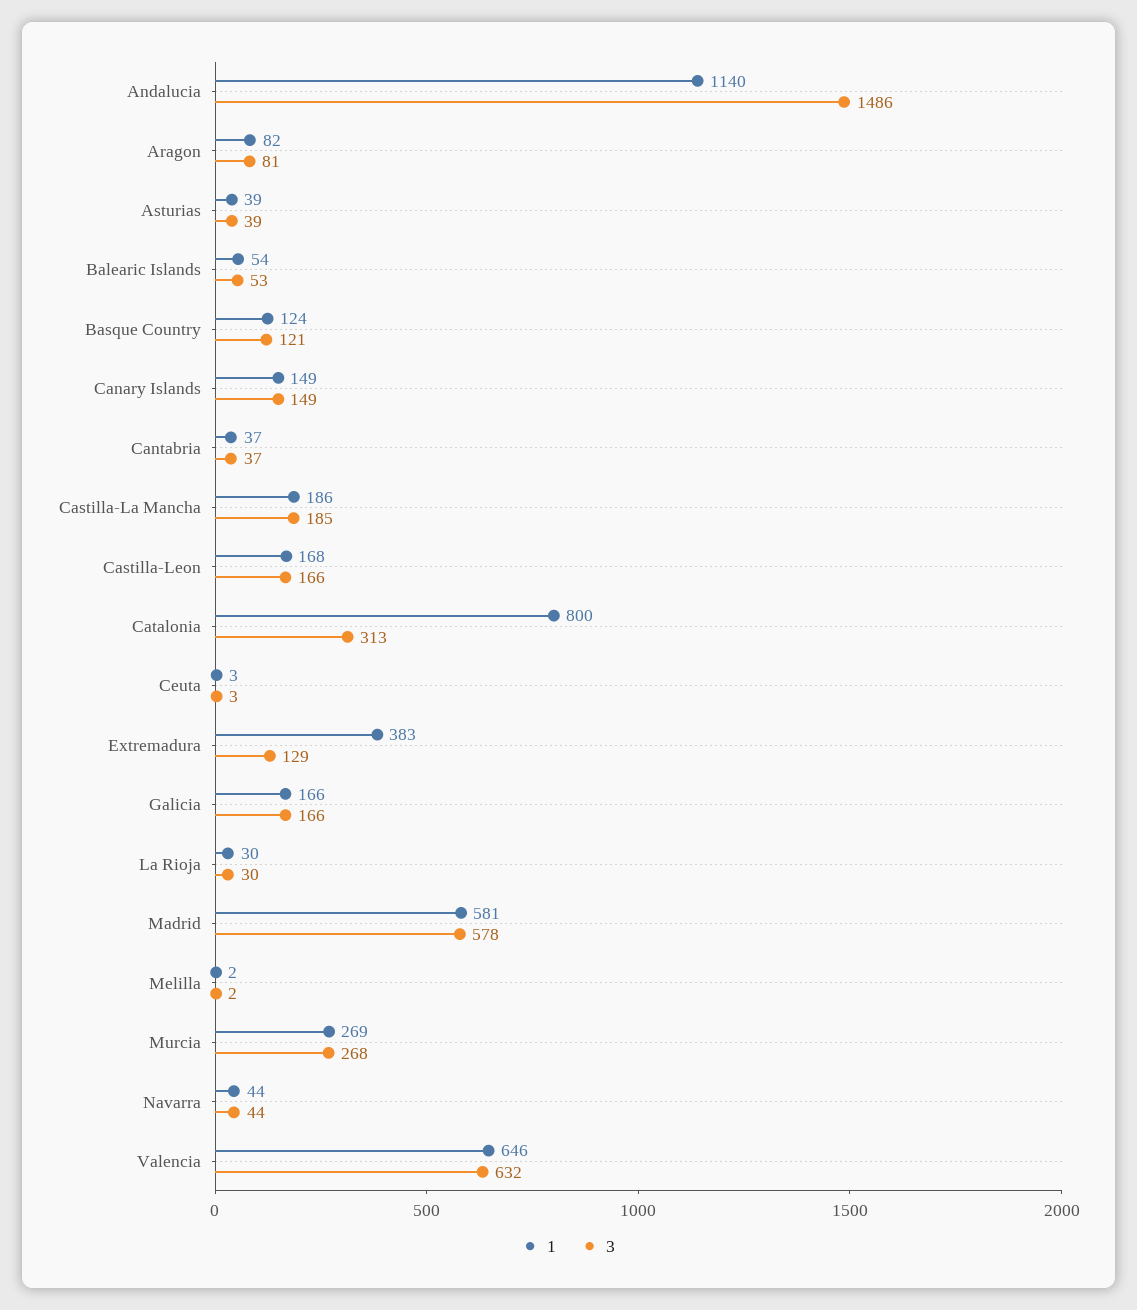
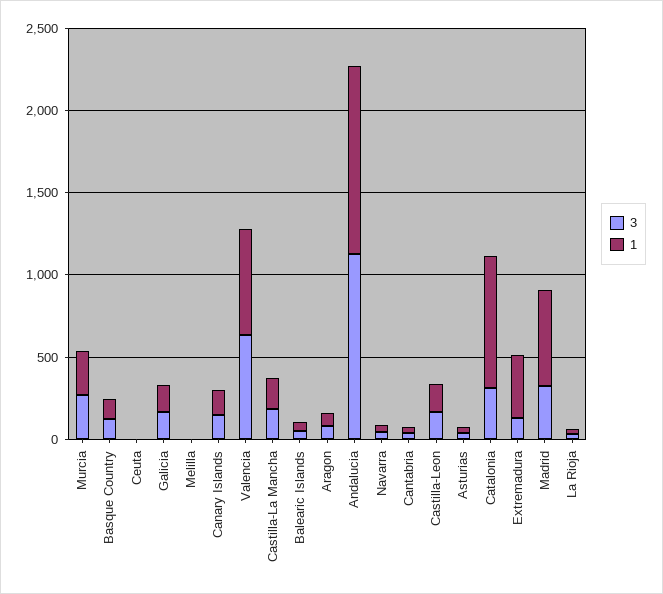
  {
    "1": {
      "Andalucia": 1140,
      "Aragon": 82,
      "Asturias": 39,
      "Balearic Islands": 54,
      "Basque Country": 124,
      "Canary Islands": 149,
      "Cantabria": 37,
      "Castilla-La Mancha": 186,
      "Castilla-Leon": 168,
      "Catalonia": 800,
      "Ceuta": 3,
      "Extremadura": 383,
      "Galicia": 166,
      "La Rioja": 30,
      "Madrid": 581,
      "Melilla": 2,
      "Murcia": 269,
      "Navarra": 44,
      "Valencia": 646
    },
    "3": {
-     "Andalucia": 1486,
+     "Andalucia": 1100,
      "Aragon": 81,
      "Asturias": 39,
      "Balearic Islands": 53,
      "Basque Country": 121,
      "Canary Islands": 149,
      "Cantabria": 37,
      "Castilla-La Mancha": 185,
      "Castilla-Leon": 166,
      "Catalonia": 313,
      "Ceuta": 3,
      "Extremadura": 129,
      "Galicia": 166,
      "La Rioja": 30,
-     "Madrid": 578,
+     "Madrid": 300,
      "Melilla": 2,
      "Murcia": 268,
      "Navarra": 44,
      "Valencia": 632
    }
  }

